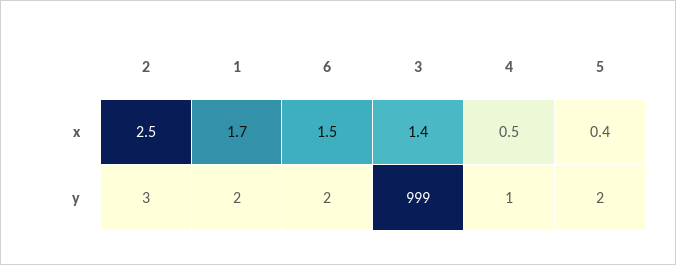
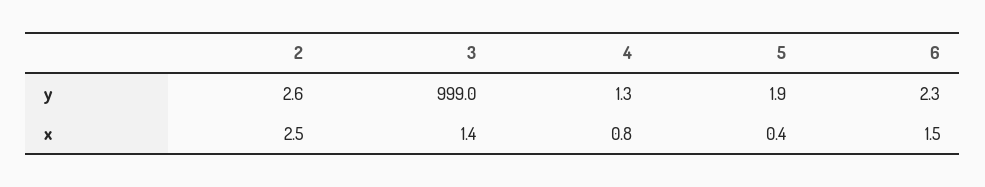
  {
    "2": {
      "x": 2.5,
      "y": 2.6
    },
-   "1": {
-     "x": 1.7,
-     "y": 2
-   },
    "6": {
      "x": 1.5,
      "y": 2.3
    },
    "3": {
      "x": 1.4,
      "y": 999
    },
    "4": {
-     "x": 0.5,
+     "x": 0.8,
      "y": 1.3
    },
    "5": {
      "x": 0.4,
      "y": 1.9
    }
  }

